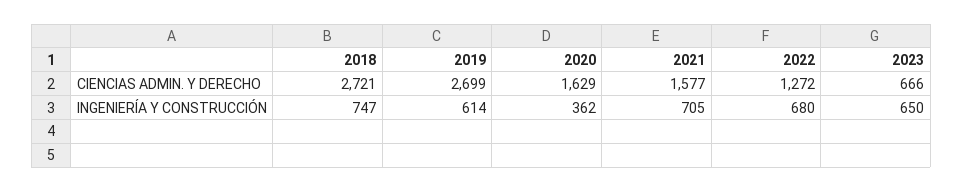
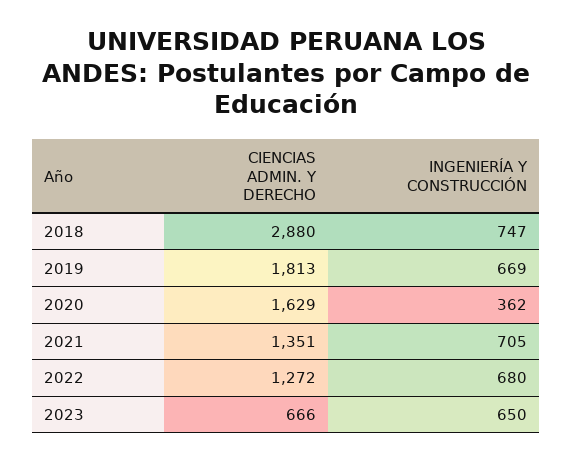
  {
    "2018": {
-     "CIENCIAS ADMIN. Y DERECHO": 2721,
+     "CIENCIAS ADMIN. Y DERECHO": 2880,
      "INGENIERÍA Y CONSTRUCCIÓN": 747
    },
    "2019": {
-     "CIENCIAS ADMIN. Y DERECHO": 2699,
+     "CIENCIAS ADMIN. Y DERECHO": 1813,
-     "INGENIERÍA Y CONSTRUCCIÓN": 614
+     "INGENIERÍA Y CONSTRUCCIÓN": 669
    },
    "2020": {
      "CIENCIAS ADMIN. Y DERECHO": 1629,
      "INGENIERÍA Y CONSTRUCCIÓN": 362
    },
    "2021": {
-     "CIENCIAS ADMIN. Y DERECHO": 1577,
+     "CIENCIAS ADMIN. Y DERECHO": 1351,
      "INGENIERÍA Y CONSTRUCCIÓN": 705
    },
    "2022": {
      "CIENCIAS ADMIN. Y DERECHO": 1272,
      "INGENIERÍA Y CONSTRUCCIÓN": 680
    },
    "2023": {
      "CIENCIAS ADMIN. Y DERECHO": 666,
      "INGENIERÍA Y CONSTRUCCIÓN": 650
    }
  }

